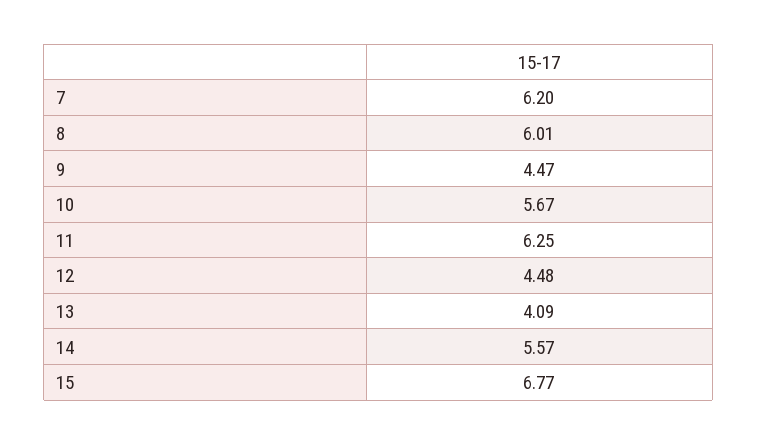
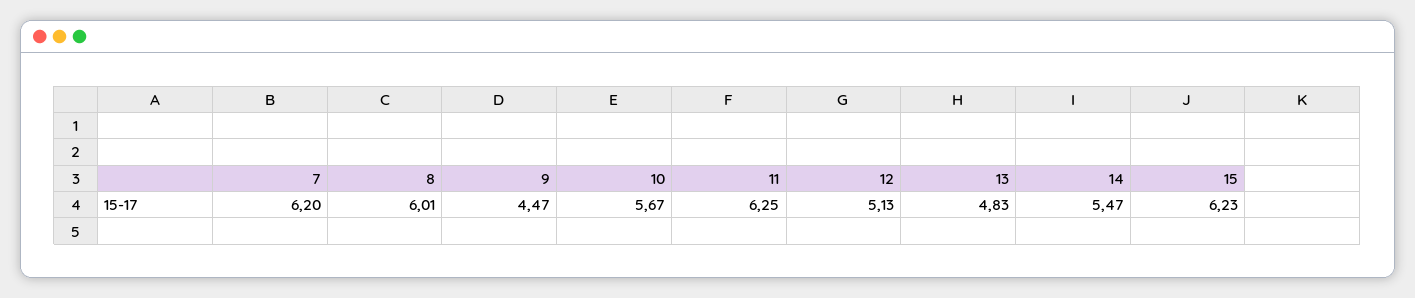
  {
    "7": 6.2,
    "8": 6.01,
    "9": 4.47,
    "10": 5.67,
    "11": 6.25,
-   "12": 4.48,
+   "12": 5.13,
-   "13": 4.09,
+   "13": 4.83,
-   "14": 5.57,
+   "14": 5.47,
-   "15": 6.77
+   "15": 6.23
  }

